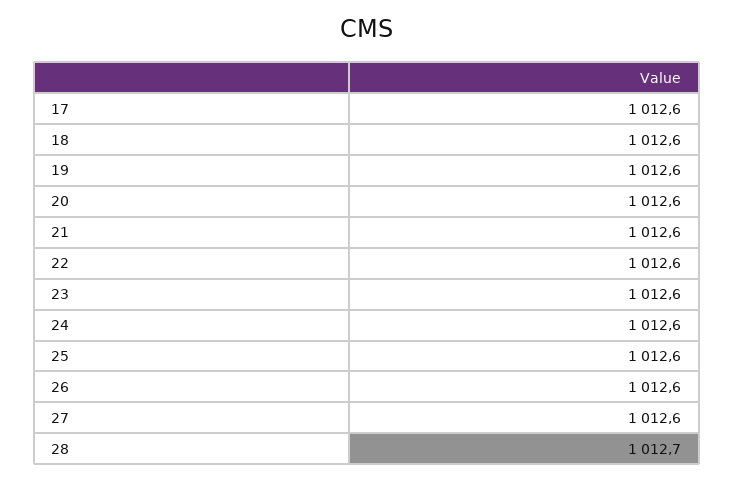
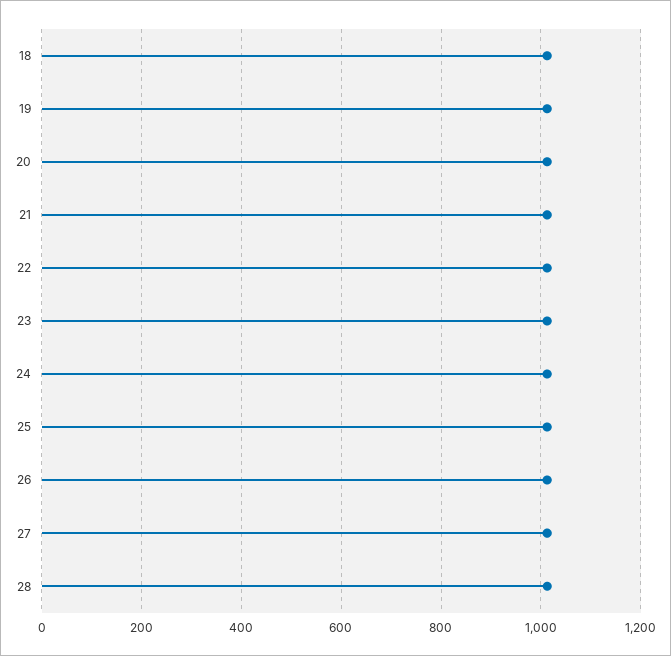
  {
-   "17": 1012.6,
    "18": 1012.6,
    "19": 1012.6,
    "20": 1012.6,
    "21": 1012.6,
    "22": 1012.6,
    "23": 1012.6,
    "24": 1012.6,
    "25": 1012.6,
    "26": 1012.6,
    "27": 1012.6,
    "28": 1012.7
  }

